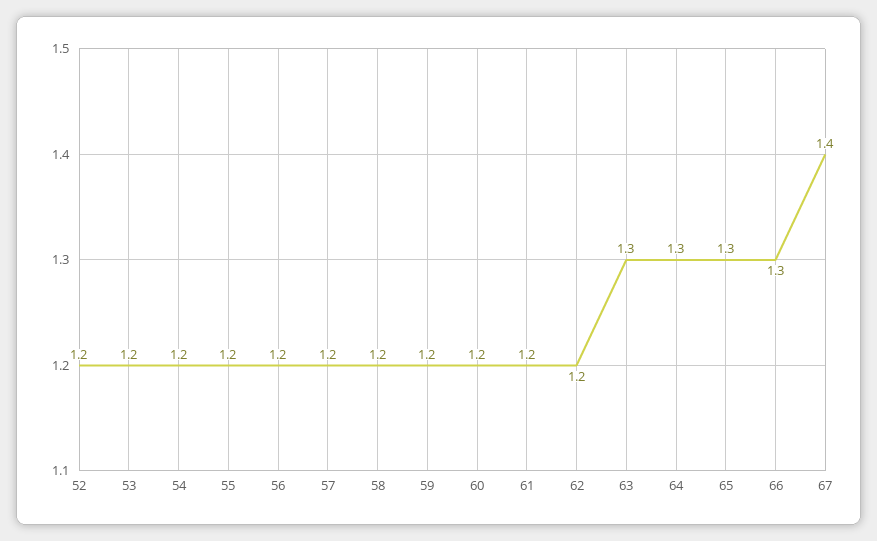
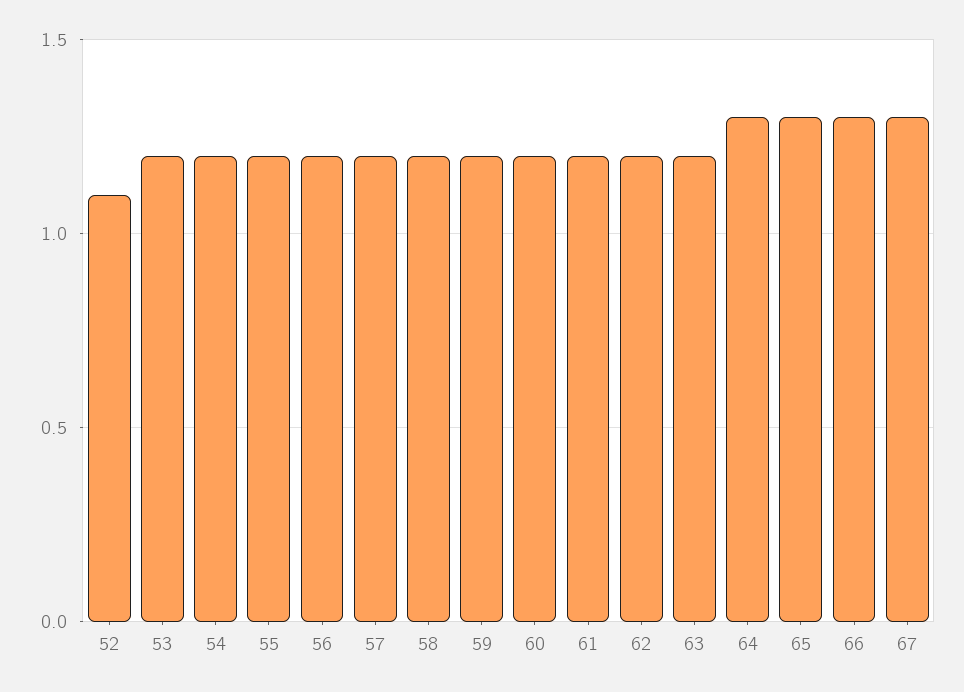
  {
-   "52": 1.2,
+   "52": 1.1,
    "53": 1.2,
    "54": 1.2,
    "55": 1.2,
    "56": 1.2,
    "57": 1.2,
    "58": 1.2,
    "59": 1.2,
    "60": 1.2,
    "61": 1.2,
    "62": 1.2,
-   "63": 1.3,
+   "63": 1.2,
    "64": 1.3,
    "65": 1.3,
    "66": 1.3,
-   "67": 1.4
+   "67": 1.3
  }

